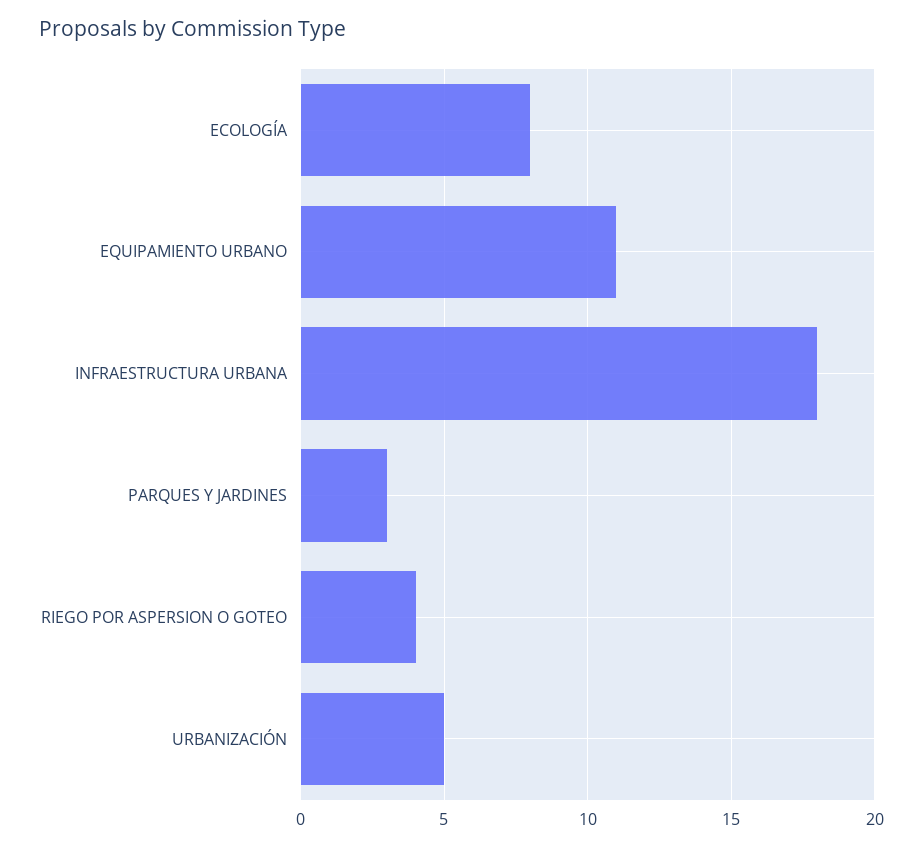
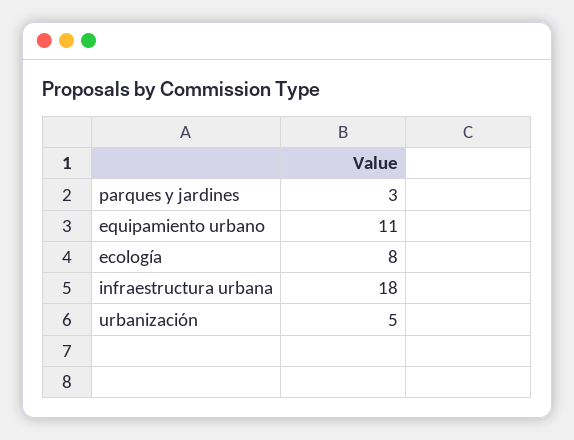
  {
    "ECOLOGÍA": 8,
    "EQUIPAMIENTO URBANO": 11,
    "INFRAESTRUCTURA URBANA": 18,
    "PARQUES Y JARDINES": 3,
-   "RIEGO POR ASPERSION O GOTEO": 4,
    "URBANIZACIÓN": 5
  }

